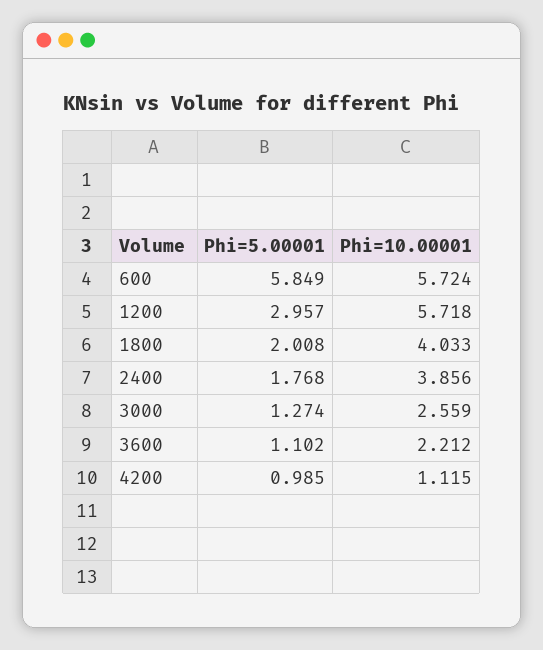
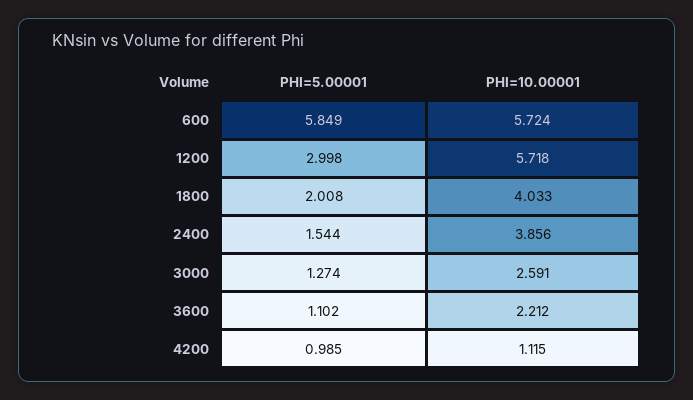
  {
    "Phi=5.00001": {
      "600": 5.849,
-     "1200": 2.957,
+     "1200": 2.998,
      "1800": 2.008,
-     "2400": 1.768,
+     "2400": 1.544,
      "3000": 1.274,
      "3600": 1.102,
      "4200": 0.985
    },
    "Phi=10.00001": {
      "600": 5.724,
      "1200": 5.718,
      "1800": 4.033,
      "2400": 3.856,
-     "3000": 2.559,
+     "3000": 2.591,
      "3600": 2.212,
      "4200": 1.115
    }
  }

